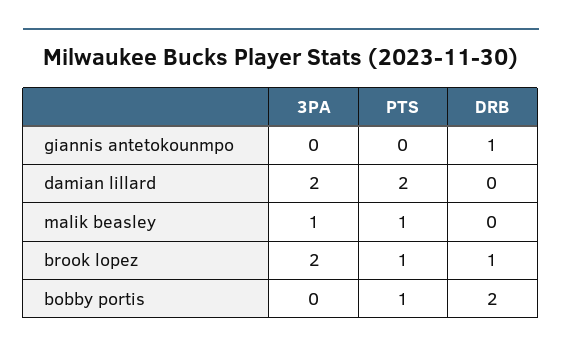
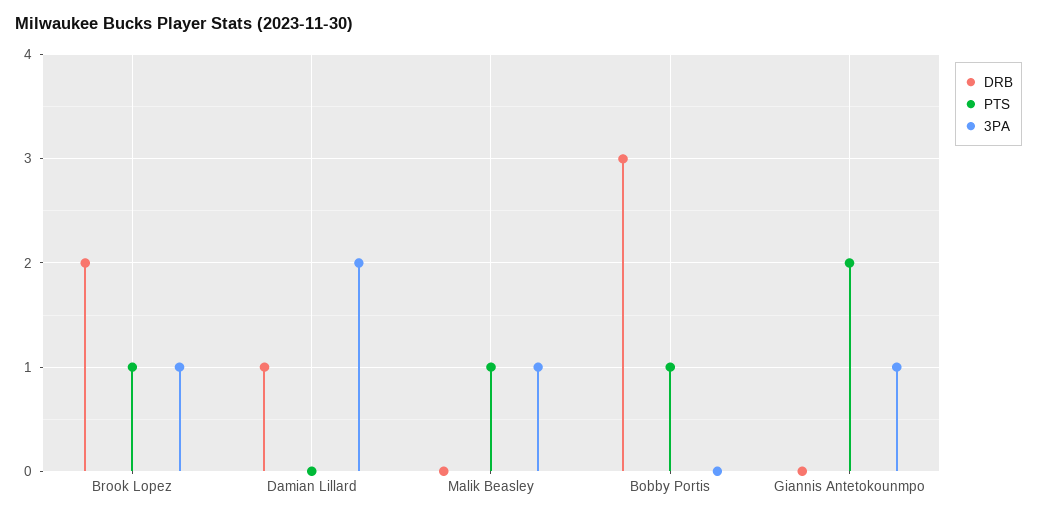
  {
    "3PA": {
-     "giannis antetokounmpo": 0,
+     "giannis antetokounmpo": 1,
      "damian lillard": 2,
      "malik beasley": 1,
-     "brook lopez": 2,
+     "brook lopez": 1,
      "bobby portis": 0
    },
    "PTS": {
-     "giannis antetokounmpo": 0,
+     "giannis antetokounmpo": 2,
-     "damian lillard": 2,
+     "damian lillard": 0,
      "malik beasley": 1,
      "brook lopez": 1,
      "bobby portis": 1
    },
    "DRB": {
-     "giannis antetokounmpo": 1,
+     "giannis antetokounmpo": 0,
-     "damian lillard": 0,
+     "damian lillard": 1,
      "malik beasley": 0,
-     "brook lopez": 1,
+     "brook lopez": 2,
-     "bobby portis": 2
+     "bobby portis": 3
    }
  }

